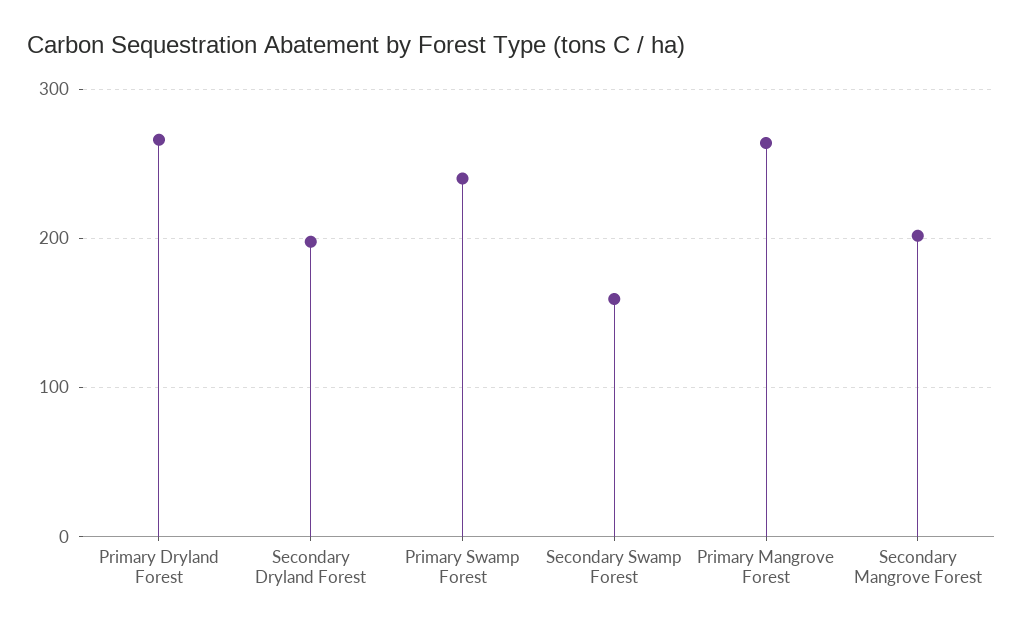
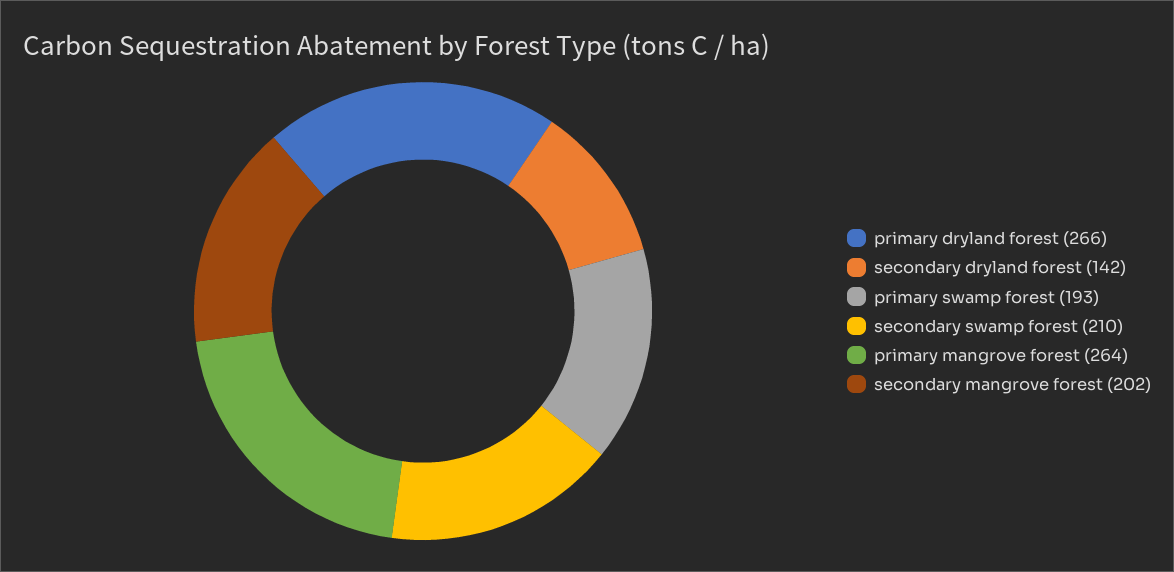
  {
    "Primary Dryland Forest": 266,
-   "Secondary Dryland Forest": 200,
+   "Secondary Dryland Forest": 142,
-   "Primary Swamp Forest": 240,
+   "Primary Swamp Forest": 193,
-   "Secondary Swamp Forest": 160,
+   "Secondary Swamp Forest": 210,
    "Primary Mangrove Forest": 264,
    "Secondary Mangrove Forest": 202
  }

